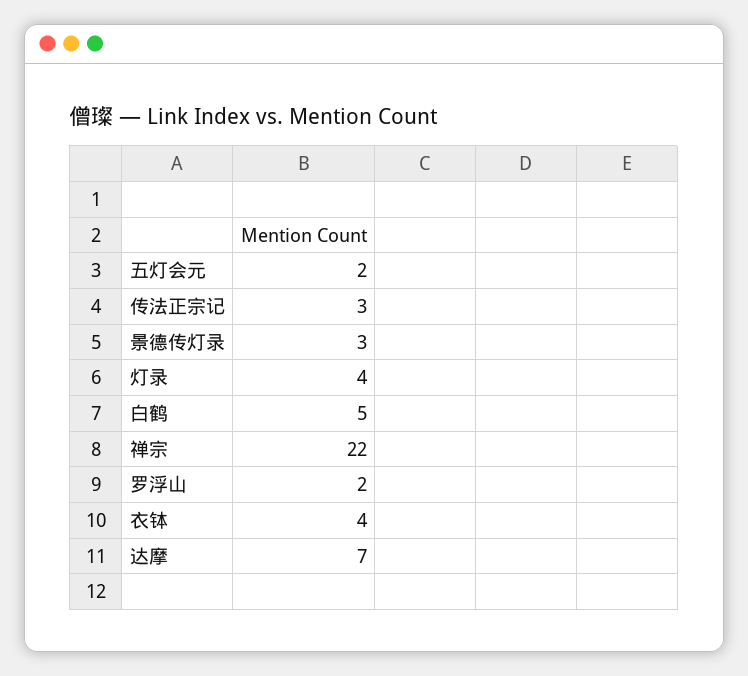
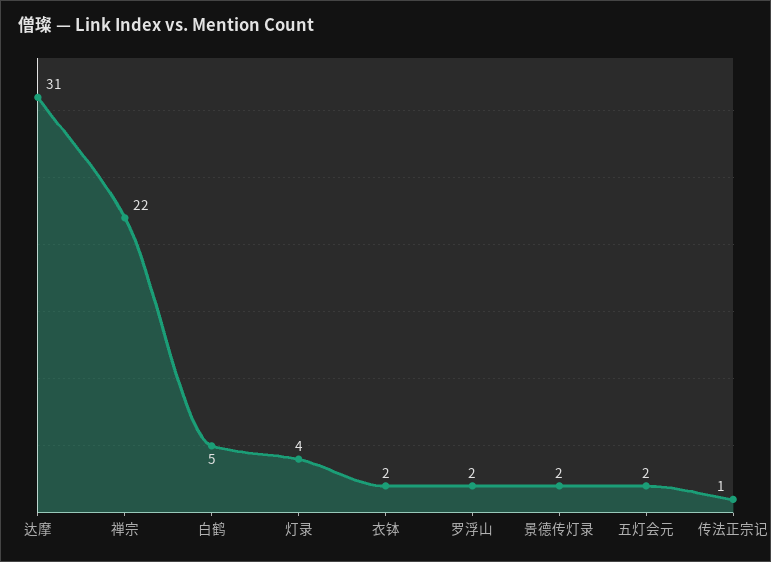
  {
    "五灯会元": 2,
-   "传法正宗记": 3,
+   "传法正宗记": 1,
-   "景德传灯录": 3,
+   "景德传灯录": 2,
    "灯录": 4,
    "白鹤": 5,
    "禅宗": 22,
    "罗浮山": 2,
-   "衣钵": 4,
+   "衣钵": 2,
-   "达摩": 7
+   "达摩": 31
  }

